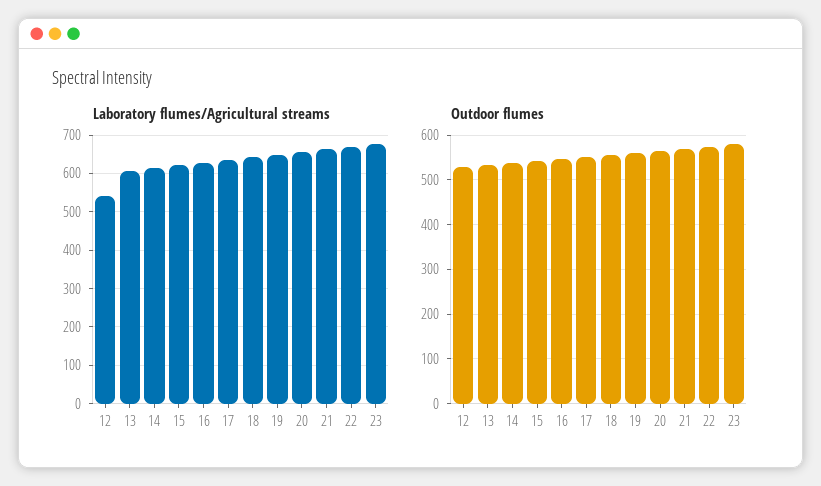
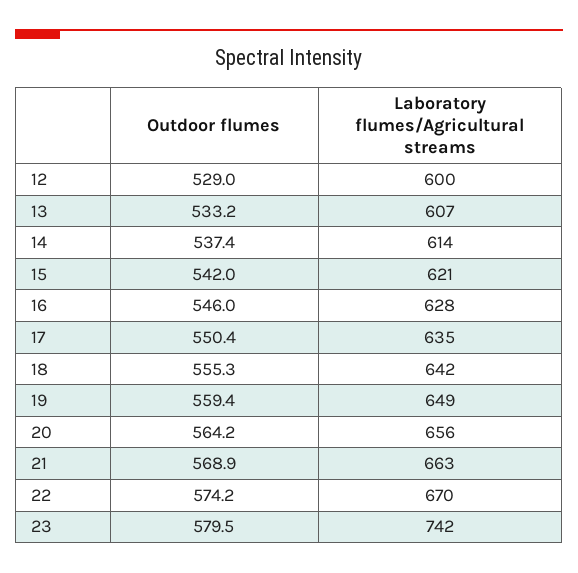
  {
    "Laboratory flumes/Agricultural streams": {
-     "12": 540,
+     "12": 600,
      "13": 607,
      "14": 614,
      "15": 621,
      "16": 628,
      "17": 635,
      "18": 642,
      "19": 649,
      "20": 656,
      "21": 663,
      "22": 670,
-     "23": 680
+     "23": 742
    },
    "Outdoor flumes": {
      "12": 529,
      "13": 533.2,
      "14": 537.4,
      "15": 542,
      "16": 546,
      "17": 550.4,
      "18": 555.3,
      "19": 559.4,
      "20": 564.2,
      "21": 568.9,
      "22": 574.2,
      "23": 579.5
    }
  }

